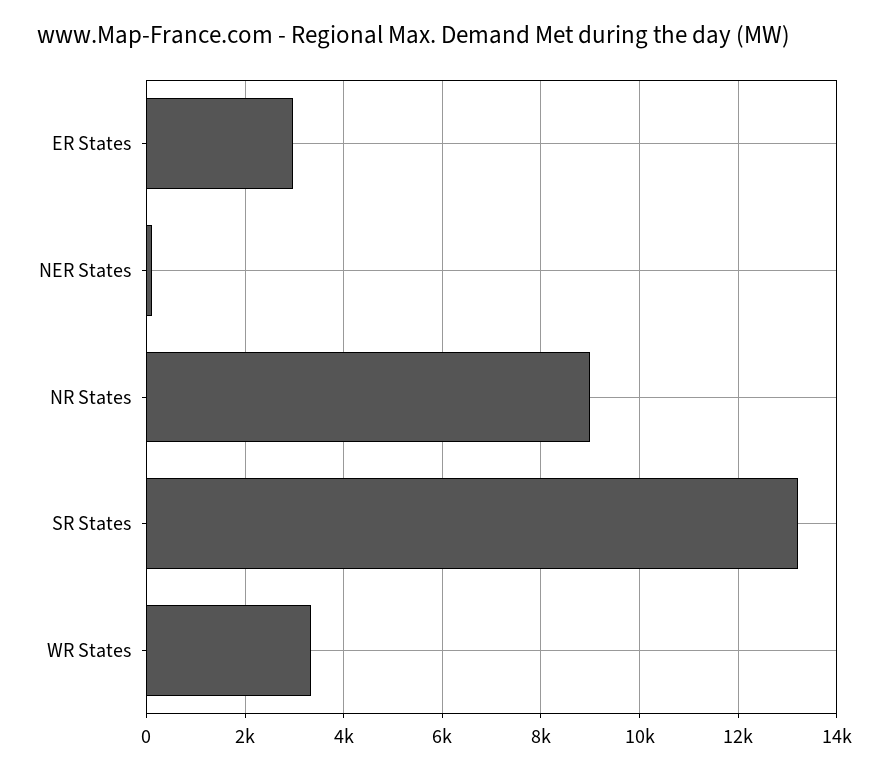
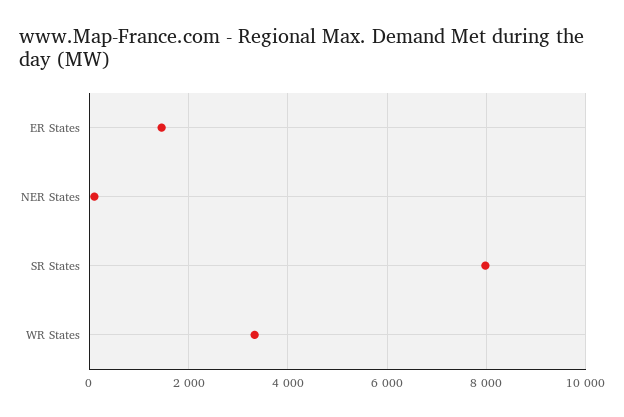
  {
-   "ER States": 3000,
+   "ER States": 1400,
    "NER States": 200,
-   "NR States": 9000,
-   "SR States": 13200,
+   "SR States": 8000,
    "WR States": 3400
  }

